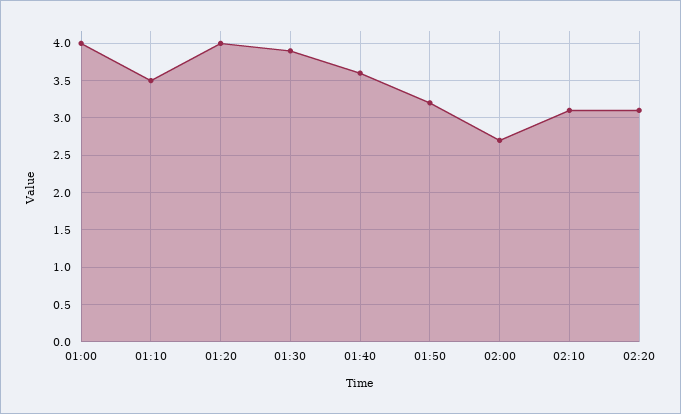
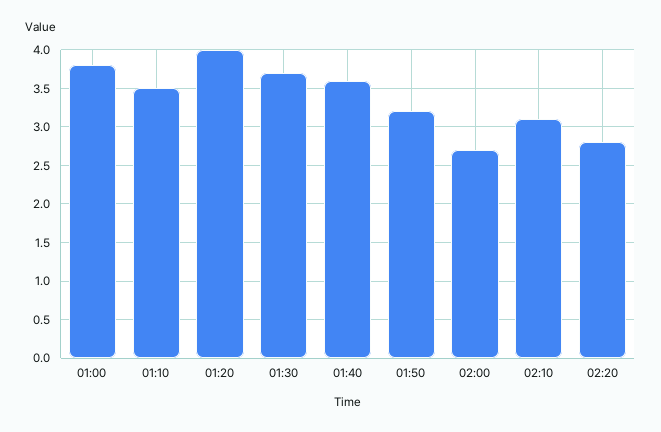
  {
-   "01:00": 4,
+   "01:00": 3.8,
    "01:10": 3.5,
    "01:20": 4,
-   "01:30": 3.9,
+   "01:30": 3.7,
    "01:40": 3.6,
    "01:50": 3.2,
    "02:00": 2.7,
    "02:10": 3.1,
-   "02:20": 3.1
+   "02:20": 2.8
  }

